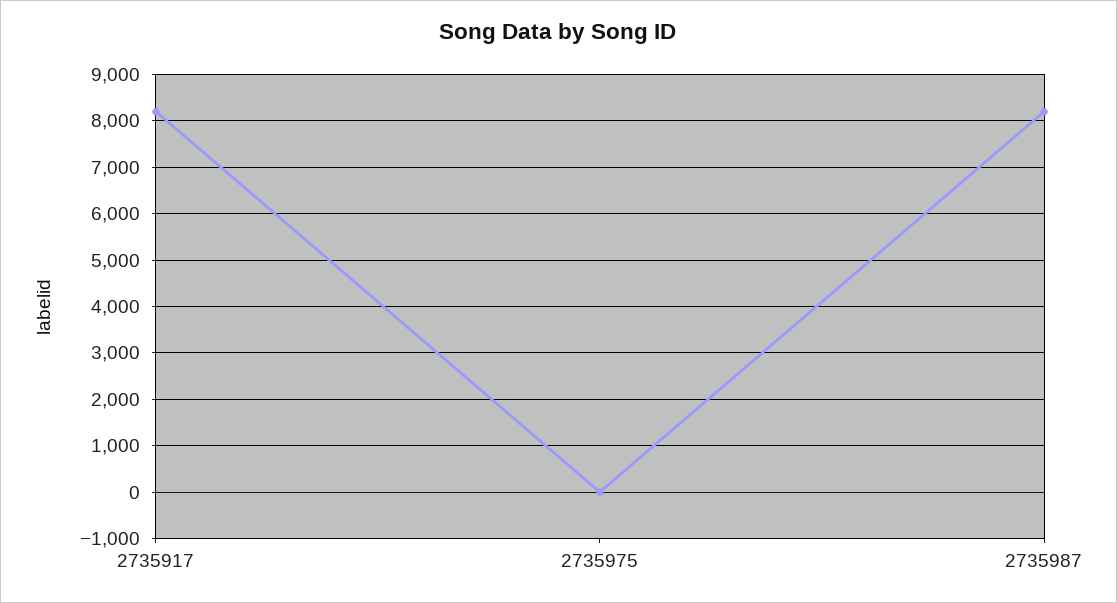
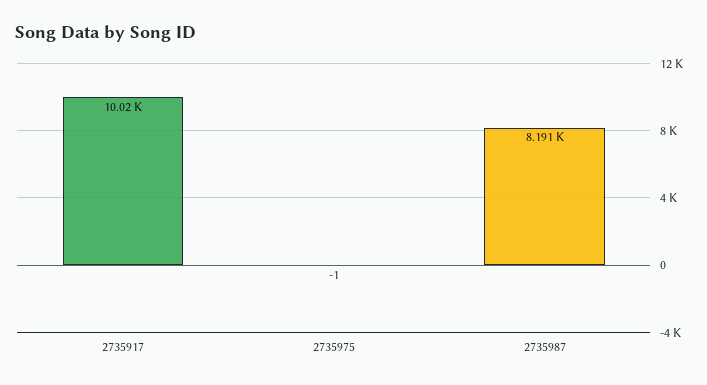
  {
-   "2735917": 8200,
+   "2735917": 10020,
    "2735975": -1,
    "2735987": 8191
  }

